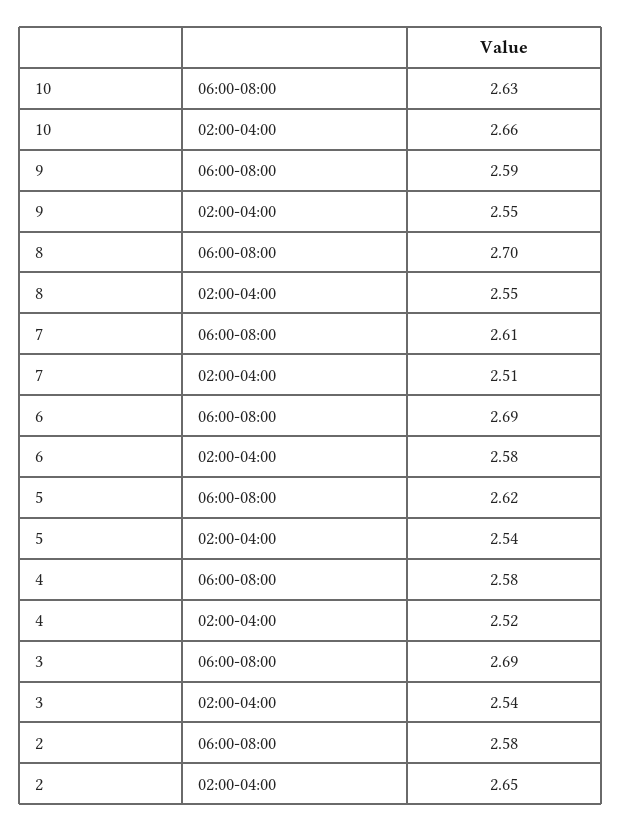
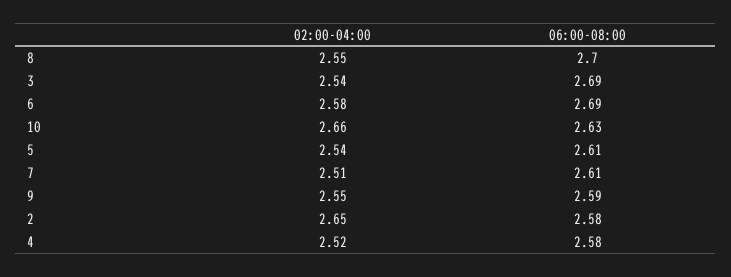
  {
    "10": {
      "06:00-08:00": 2.63,
      "02:00-04:00": 2.66
    },
    "9": {
      "06:00-08:00": 2.59,
      "02:00-04:00": 2.55
    },
    "8": {
      "06:00-08:00": 2.7,
      "02:00-04:00": 2.55
    },
    "7": {
      "06:00-08:00": 2.61,
      "02:00-04:00": 2.51
    },
    "6": {
      "06:00-08:00": 2.69,
      "02:00-04:00": 2.58
    },
    "5": {
-     "06:00-08:00": 2.62,
+     "06:00-08:00": 2.61,
      "02:00-04:00": 2.54
    },
    "4": {
      "06:00-08:00": 2.58,
      "02:00-04:00": 2.52
    },
    "3": {
      "06:00-08:00": 2.69,
      "02:00-04:00": 2.54
    },
    "2": {
      "06:00-08:00": 2.58,
      "02:00-04:00": 2.65
    }
  }

